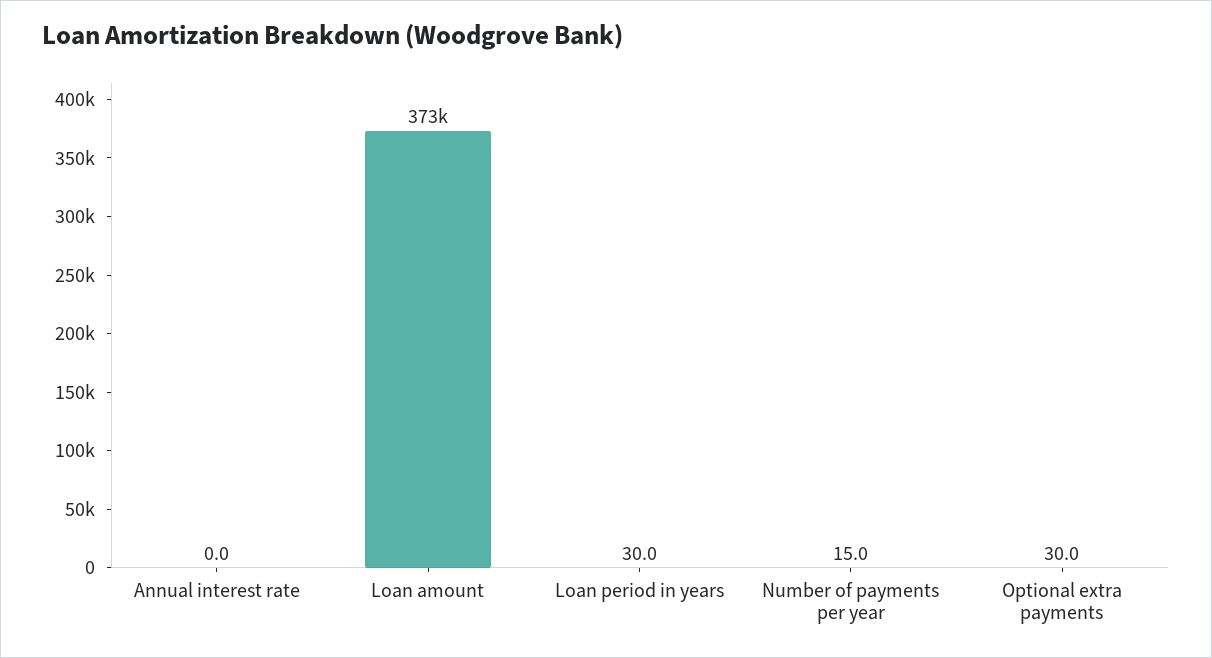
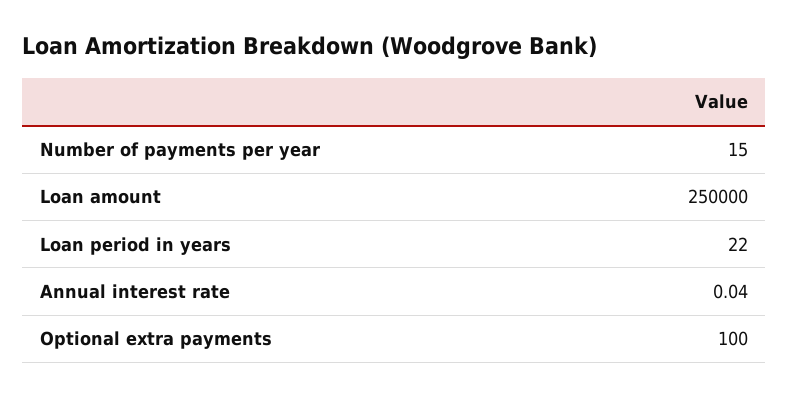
  {
    "Annual interest rate": 0.04,
-   "Loan amount": 373000,
+   "Loan amount": 250000,
-   "Loan period in years": 30,
+   "Loan period in years": 22,
    "Number of payments per year": 15,
-   "Optional extra payments": 30
+   "Optional extra payments": 100
  }

